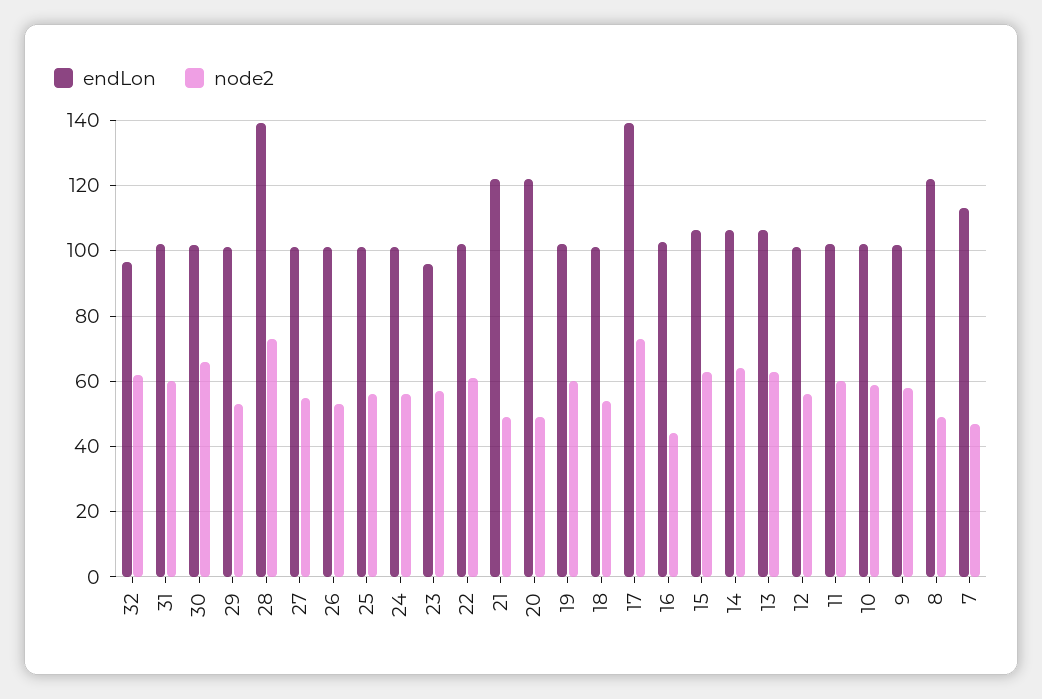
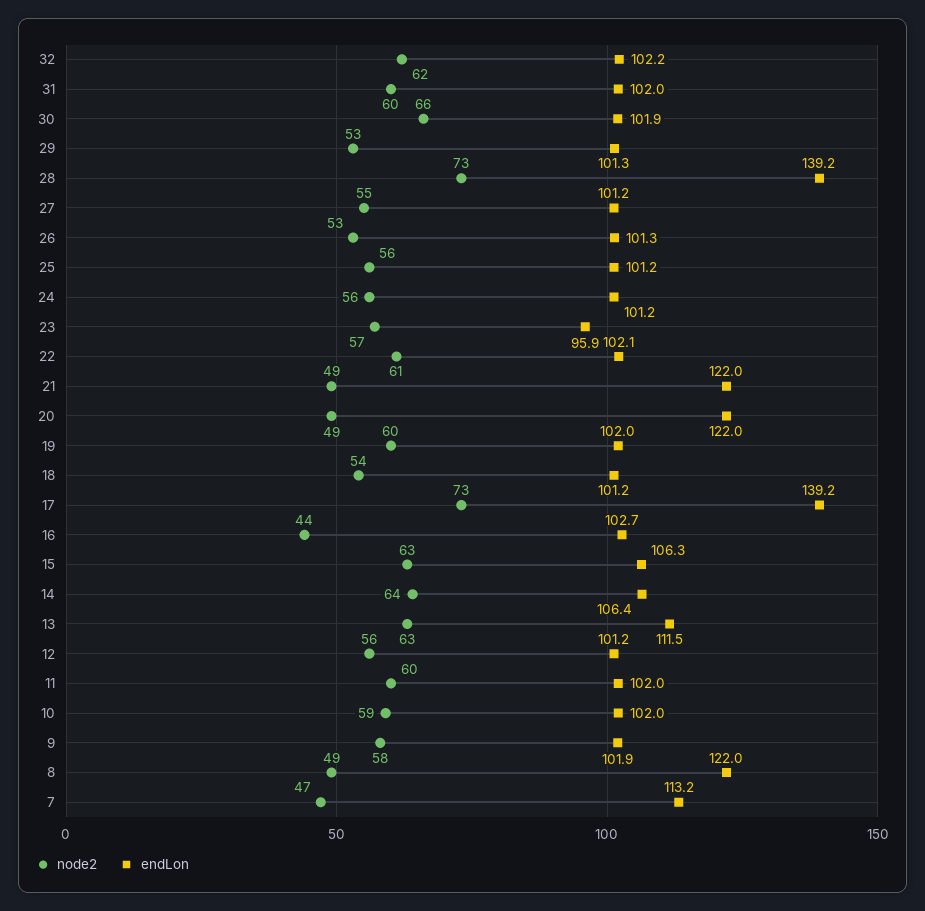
  {
    "endLon": {
-     "32": 96,
+     "32": 102.2,
      "31": 102,
      "30": 101.9,
      "29": 101.3,
      "28": 139.2,
      "27": 101.2,
      "26": 101.3,
      "25": 101.2,
      "24": 101.2,
      "23": 95.9,
      "22": 102.1,
      "21": 122,
      "20": 122,
      "19": 102,
      "18": 101.2,
      "17": 139.2,
      "16": 102.7,
      "15": 106.3,
      "14": 106.4,
-     "13": 106,
+     "13": 111.5,
      "12": 101.2,
      "11": 102,
      "10": 102,
      "9": 101.9,
      "8": 122,
      "7": 113.2
    },
    "node2": {
      "32": 62,
      "31": 60,
      "30": 66,
      "29": 53,
      "28": 73,
      "27": 55,
      "26": 53,
      "25": 56,
      "24": 56,
      "23": 57,
      "22": 61,
      "21": 49,
      "20": 49,
      "19": 60,
      "18": 54,
      "17": 73,
      "16": 44,
      "15": 63,
      "14": 64,
      "13": 63,
      "12": 56,
      "11": 60,
      "10": 59,
      "9": 58,
      "8": 49,
      "7": 47
    }
  }

